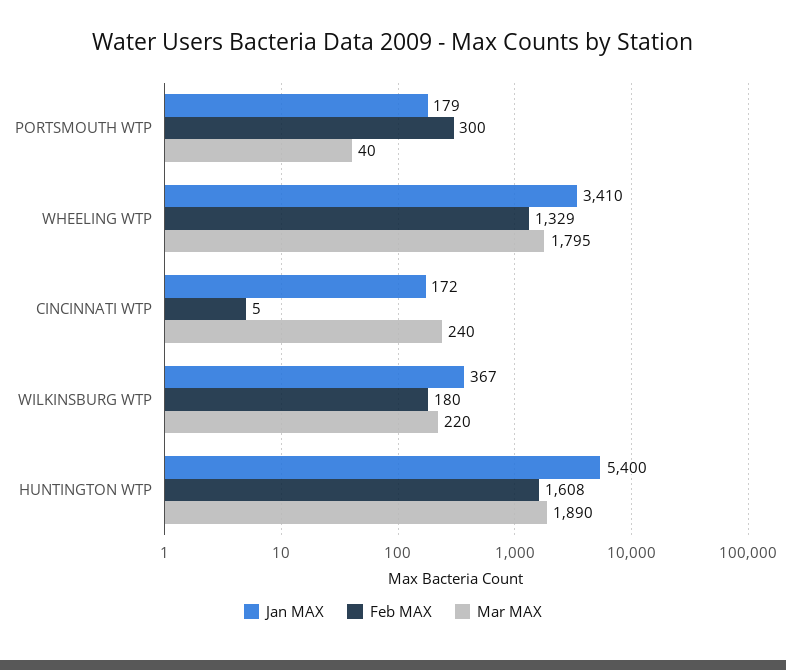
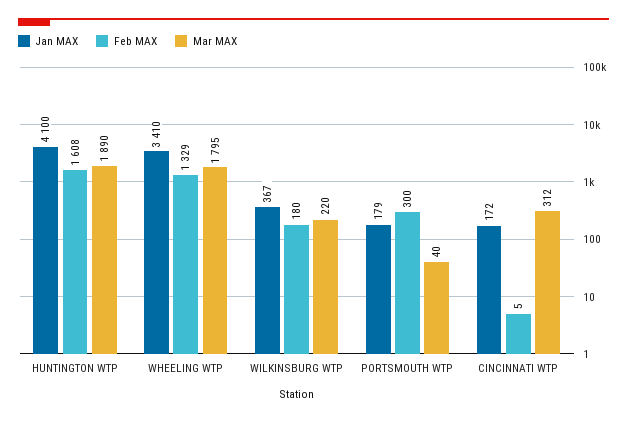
  {
    "Jan MAX": {
      "PORTSMOUTH WTP": 179,
      "WHEELING WTP": 3410,
      "CINCINNATI WTP": 172,
      "WILKINSBURG WTP": 367,
-     "HUNTINGTON WTP": 5400
+     "HUNTINGTON WTP": 4100
    },
    "Feb MAX": {
      "PORTSMOUTH WTP": 300,
      "WHEELING WTP": 1329,
      "CINCINNATI WTP": 5,
      "WILKINSBURG WTP": 180,
      "HUNTINGTON WTP": 1608
    },
    "Mar MAX": {
      "PORTSMOUTH WTP": 40,
      "WHEELING WTP": 1795,
-     "CINCINNATI WTP": 240,
+     "CINCINNATI WTP": 312,
      "WILKINSBURG WTP": 220,
      "HUNTINGTON WTP": 1890
    }
  }

